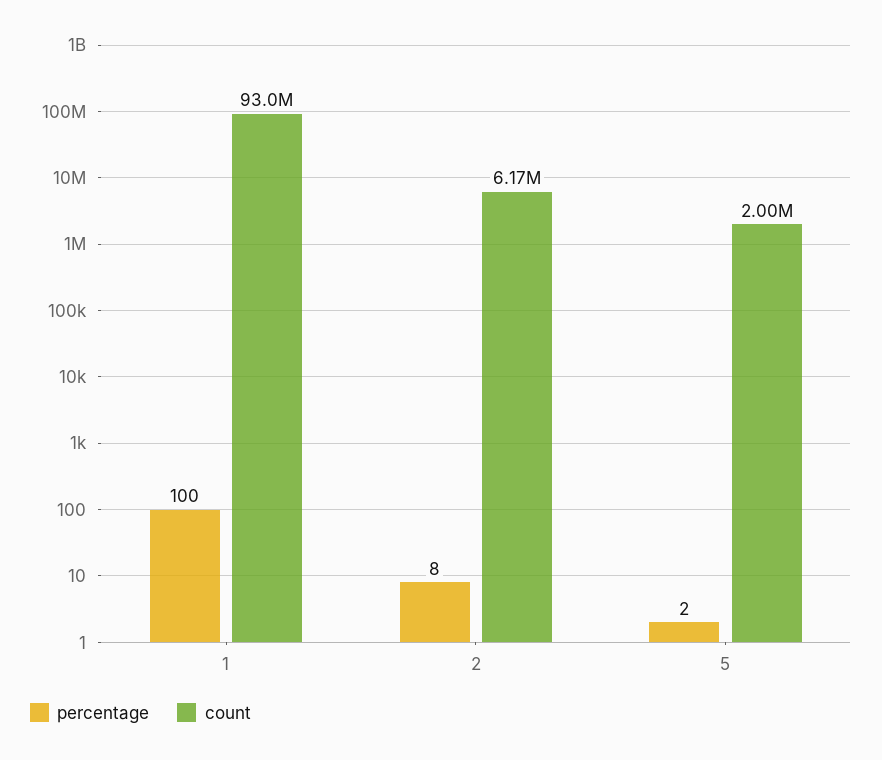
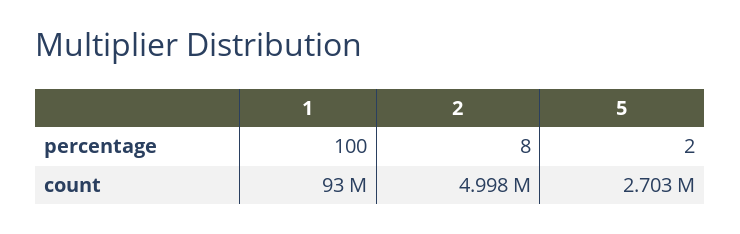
  {
    "percentage": {
      "1": 100,
      "2": 8,
      "5": 2
    },
    "count": {
      "1": 93000000,
-     "2": 6170000,
+     "2": 4998000,
-     "5": 2000000
+     "5": 2703000
    }
  }

